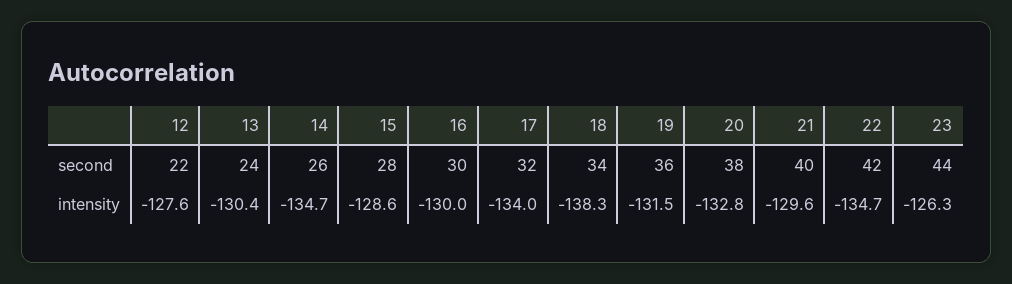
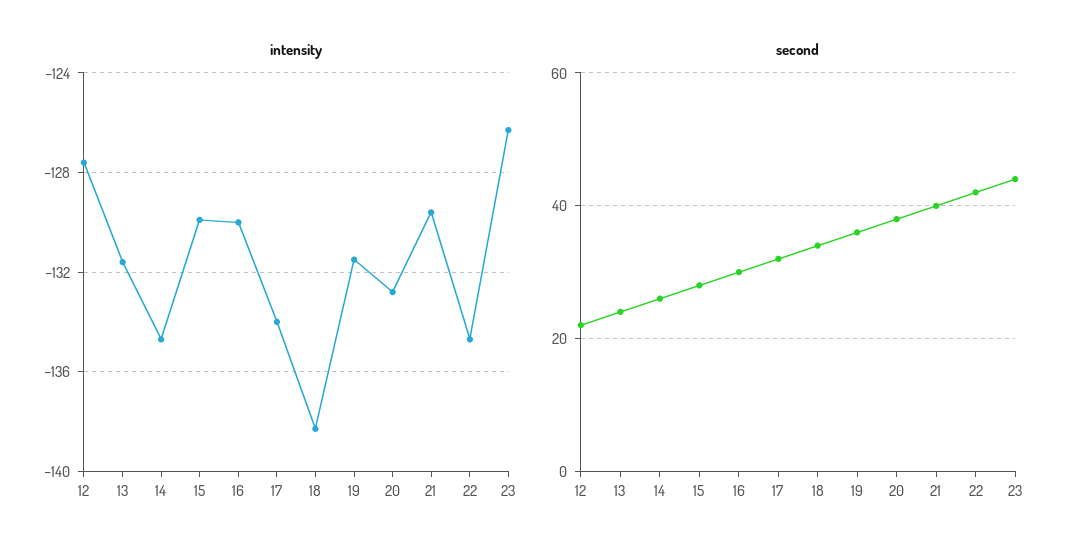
  {
    "second": {
      "12": 22,
      "13": 24,
      "14": 26,
      "15": 28,
      "16": 30,
      "17": 32,
      "18": 34,
      "19": 36,
      "20": 38,
      "21": 40,
      "22": 42,
      "23": 44
    },
    "intensity": {
      "12": -127.6,
-     "13": -130.4,
+     "13": -131.5,
      "14": -134.7,
-     "15": -128.6,
+     "15": -130,
      "16": -130,
      "17": -134,
      "18": -138.3,
      "19": -131.5,
      "20": -132.8,
      "21": -129.6,
      "22": -134.7,
      "23": -126.3
    }
  }

